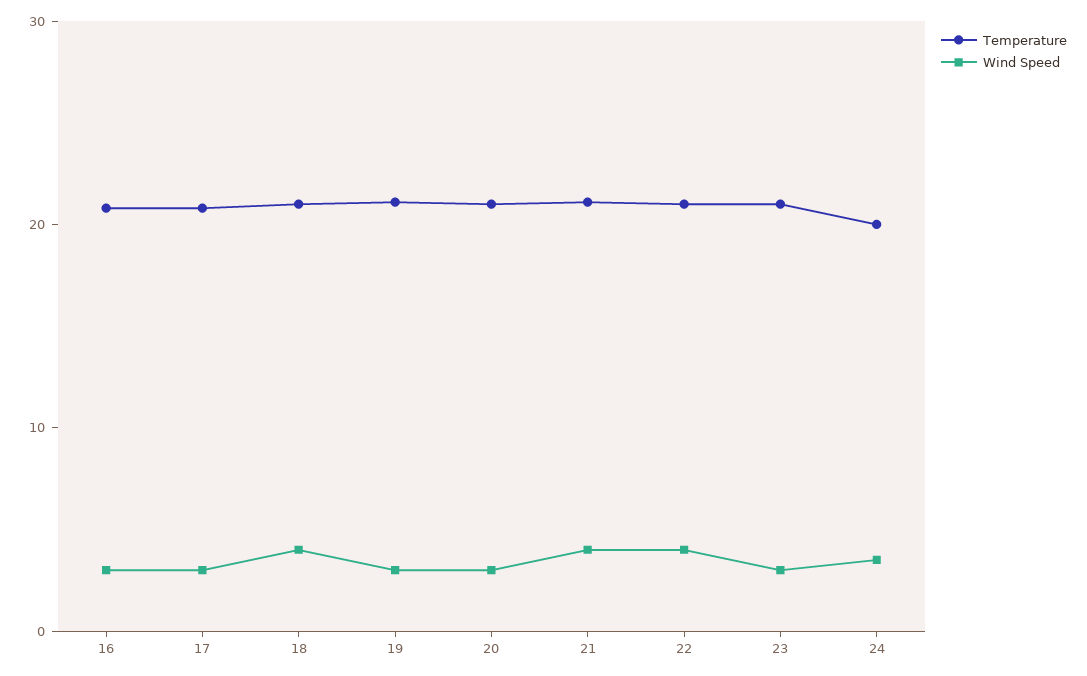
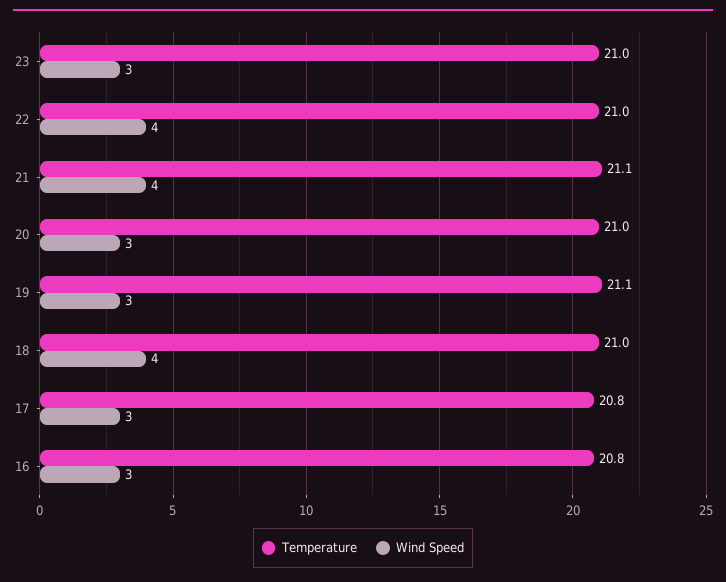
  {
    "Temperature": {
      "16": 20.8,
      "17": 20.8,
      "18": 21,
      "19": 21.1,
      "20": 21,
      "21": 21.1,
      "22": 21,
-     "23": 21,
+     "23": 21
-     "24": 20
    },
    "Wind Speed": {
      "16": 3,
      "17": 3,
      "18": 4,
      "19": 3,
      "20": 3,
      "21": 4,
      "22": 4,
-     "23": 3,
+     "23": 3
-     "24": 4
    }
  }

